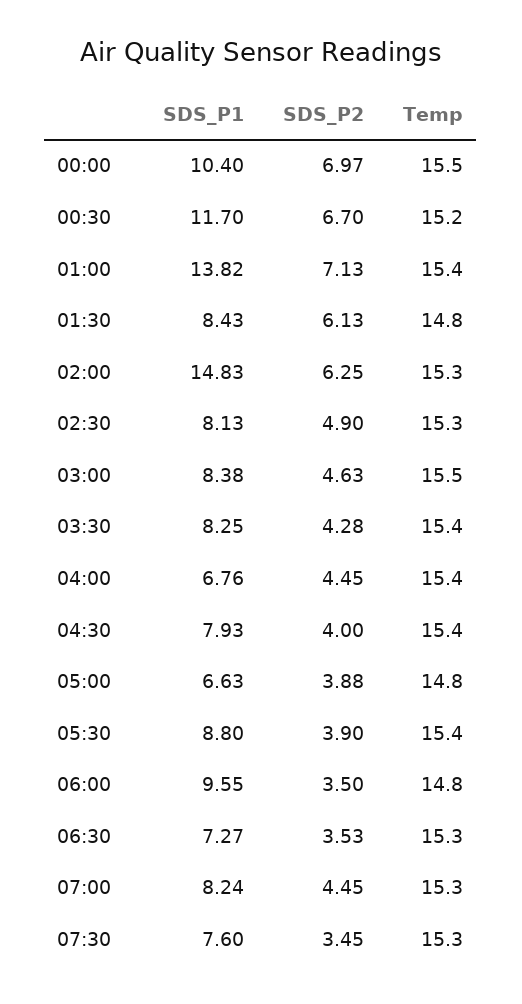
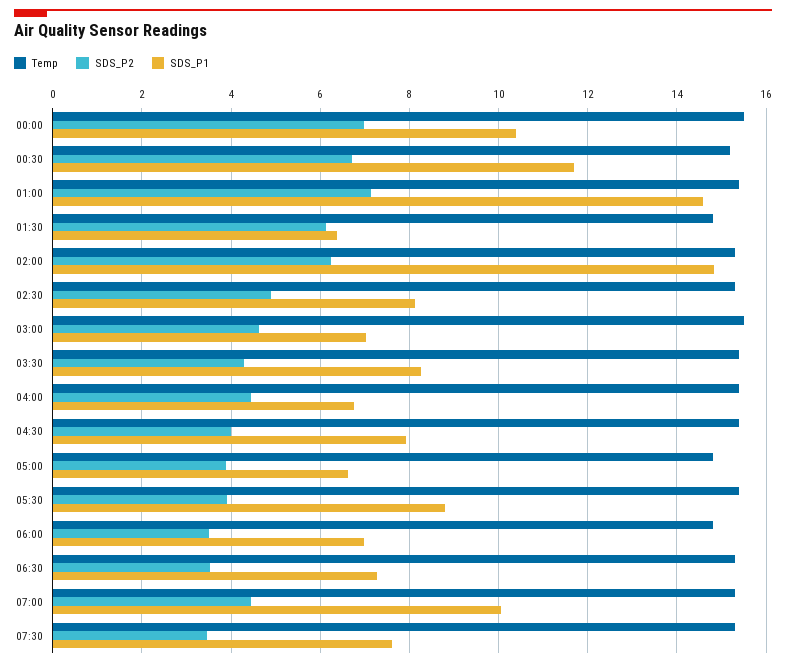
  {
    "SDS_P1": {
      "00:00": 10.4,
      "00:30": 11.7,
-     "01:00": 13.82,
+     "01:00": 14.6,
-     "01:30": 8.43,
+     "01:30": 6.4,
      "02:00": 14.83,
      "02:30": 8.13,
-     "03:00": 8.38,
+     "03:00": 7,
      "03:30": 8.25,
      "04:00": 6.76,
      "04:30": 7.93,
      "05:00": 6.63,
      "05:30": 8.8,
-     "06:00": 9.55,
+     "06:00": 7,
      "06:30": 7.27,
-     "07:00": 8.24,
+     "07:00": 10,
      "07:30": 7.6
    },
    "SDS_P2": {
      "00:00": 6.97,
      "00:30": 6.7,
      "01:00": 7.13,
      "01:30": 6.13,
      "02:00": 6.25,
      "02:30": 4.9,
      "03:00": 4.63,
      "03:30": 4.28,
      "04:00": 4.45,
      "04:30": 4,
      "05:00": 3.88,
      "05:30": 3.9,
      "06:00": 3.5,
      "06:30": 3.53,
      "07:00": 4.45,
      "07:30": 3.45
    },
    "Temp": {
      "00:00": 15.5,
      "00:30": 15.2,
      "01:00": 15.4,
      "01:30": 14.8,
      "02:00": 15.3,
      "02:30": 15.3,
      "03:00": 15.5,
      "03:30": 15.4,
      "04:00": 15.4,
      "04:30": 15.4,
      "05:00": 14.8,
      "05:30": 15.4,
      "06:00": 14.8,
      "06:30": 15.3,
      "07:00": 15.3,
      "07:30": 15.3
    }
  }

